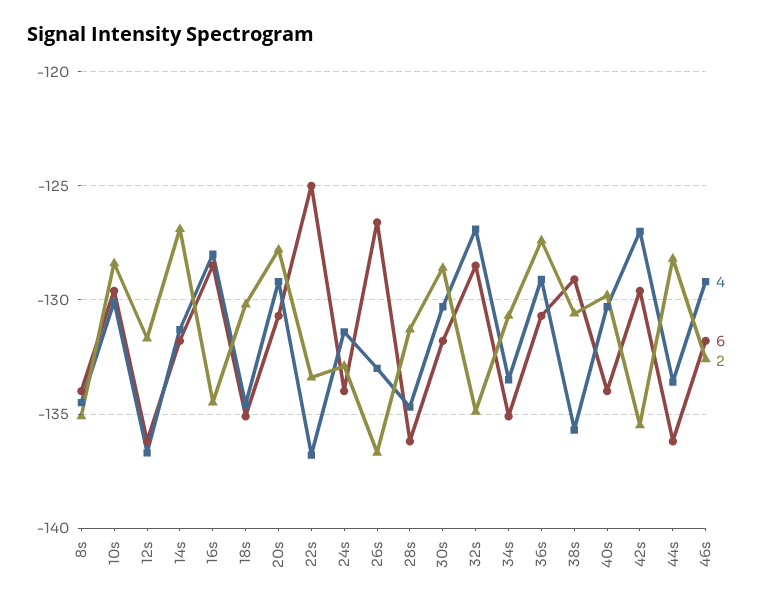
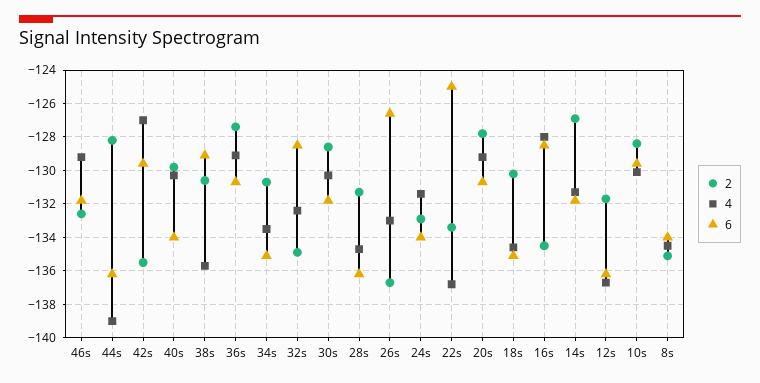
  {
    "4": {
      "8s": -134.5,
      "10s": -130,
      "12s": -136.5,
      "14s": -131.5,
      "16s": -128,
      "18s": -134.5,
      "20s": -129,
      "22s": -137,
      "24s": -131.5,
      "26s": -133,
      "28s": -134.5,
      "30s": -130.5,
-     "32s": -127,
+     "32s": -132.5,
      "34s": -133.5,
      "36s": -129,
      "38s": -135.5,
      "40s": -130.5,
      "42s": -127,
-     "44s": -133.5,
+     "44s": -139,
      "46s": -129
    },
    "6": {
      "8s": -134,
      "10s": -129.5,
      "12s": -136,
      "14s": -132,
      "16s": -128.5,
      "18s": -135,
      "20s": -130.5,
      "22s": -125,
      "24s": -134,
      "26s": -126.5,
      "28s": -136,
      "30s": -132,
      "32s": -128.5,
      "34s": -135,
      "36s": -130.5,
      "38s": -129,
      "40s": -134,
      "42s": -129.5,
      "44s": -136,
      "46s": -132
    },
    "2": {
      "8s": -135,
      "10s": -128.5,
      "12s": -131.5,
      "14s": -127,
      "16s": -134.5,
      "18s": -130,
      "20s": -128,
      "22s": -133.5,
      "24s": -133,
      "26s": -136.5,
      "28s": -131.5,
      "30s": -128.5,
      "32s": -135,
      "34s": -130.5,
      "36s": -127.5,
      "38s": -130.5,
      "40s": -130,
      "42s": -135.5,
      "44s": -128,
      "46s": -132.5
    }
  }

